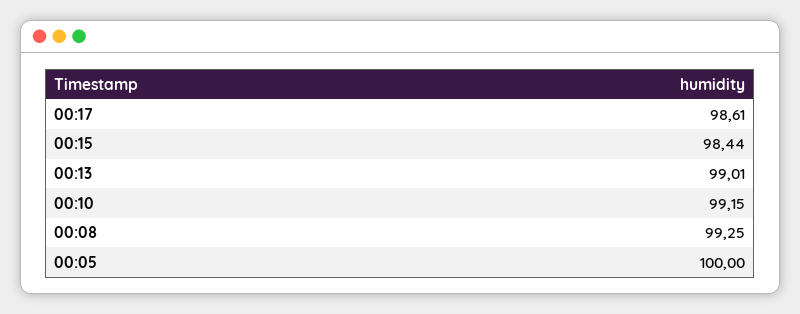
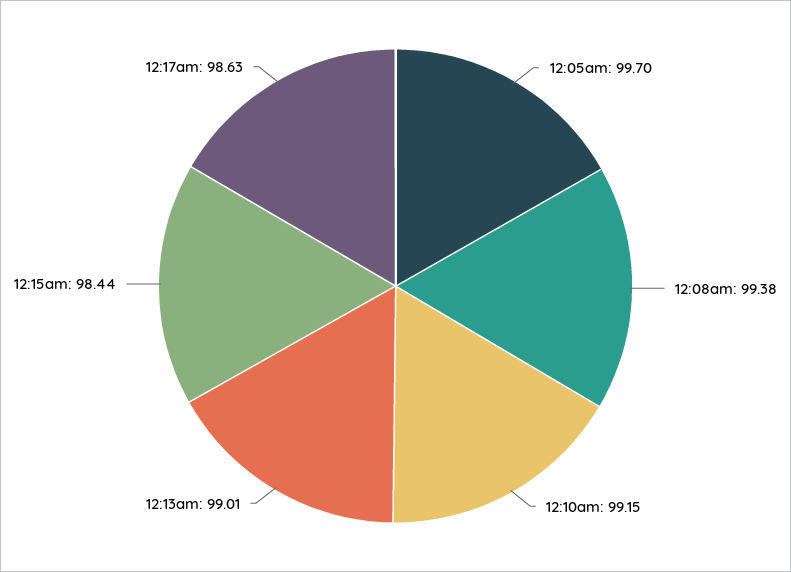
  {
-   "00:17": 98.61,
+   "00:17": 98.63,
    "00:15": 98.44,
    "00:13": 99.01,
    "00:10": 99.15,
-   "00:08": 99.25,
+   "00:08": 99.38,
-   "00:05": 100
+   "00:05": 99.7
  }

